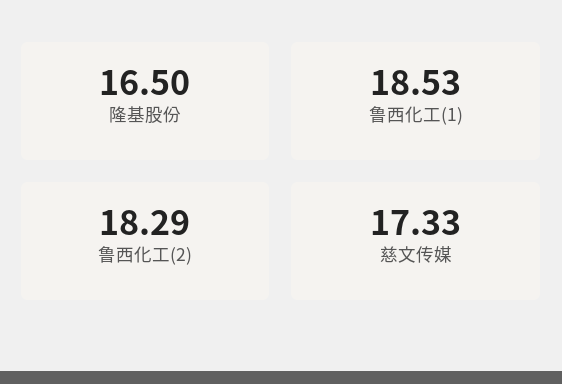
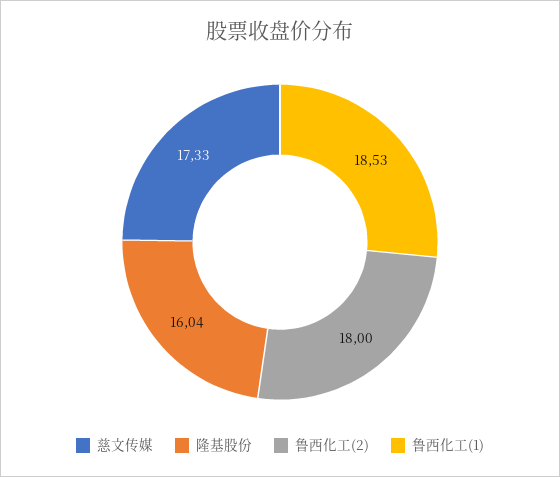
  {
-   "隆基股份": 16.5,
+   "隆基股份": 16.04,
    "鲁西化工(1)": 18.53,
-   "鲁西化工(2)": 18.29,
+   "鲁西化工(2)": 18,
    "慈文传媒": 17.33
  }

